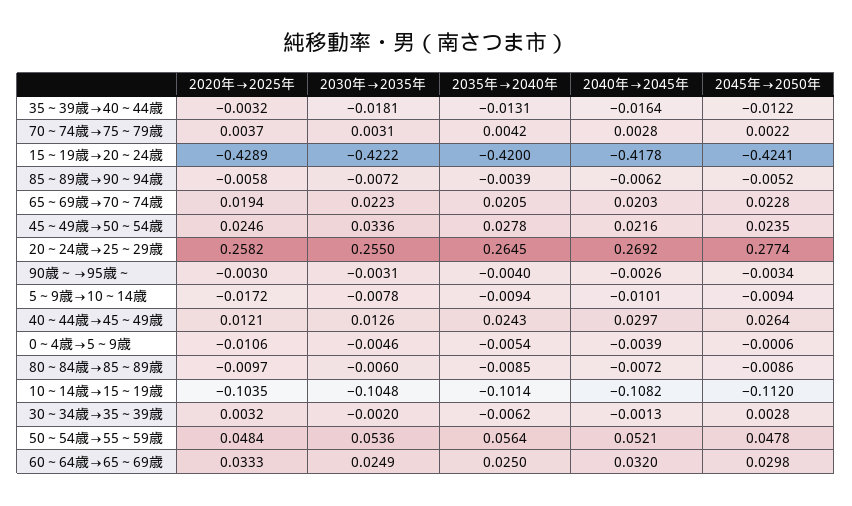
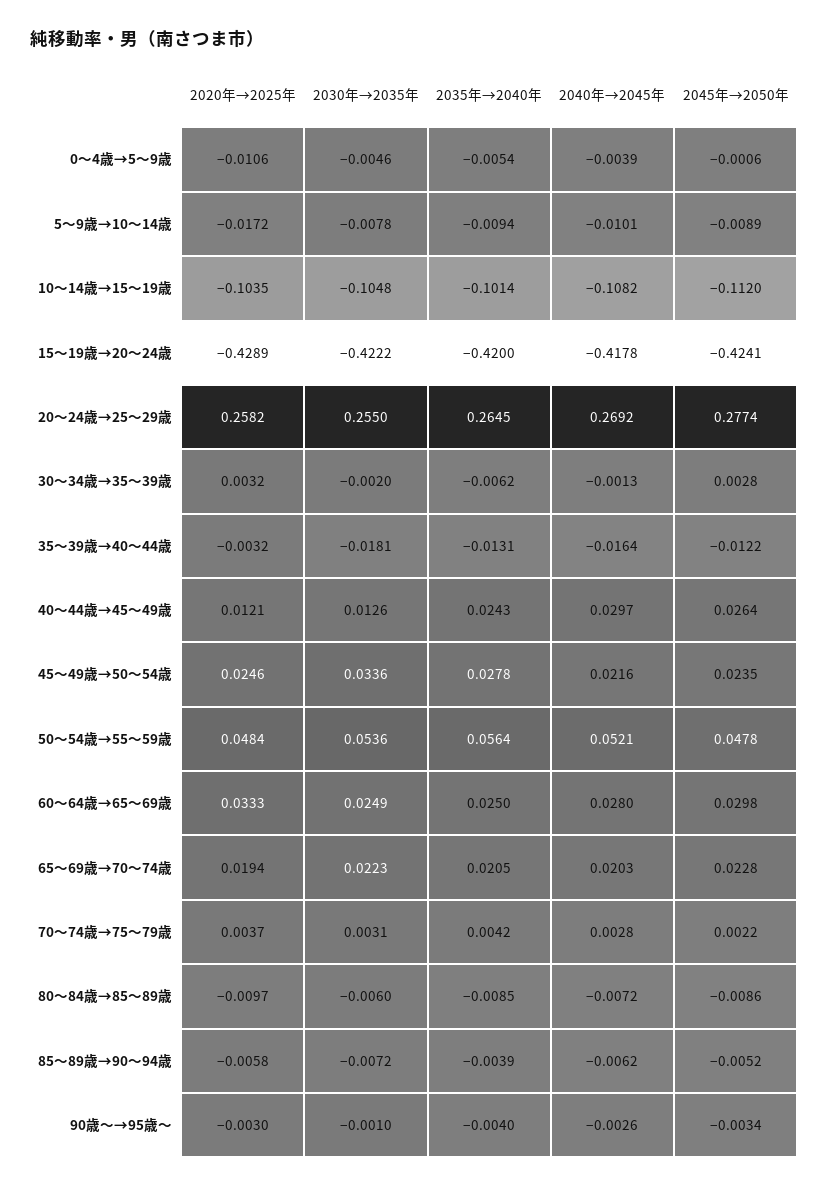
  {
    "2020年→2025年": {
      "35～39歳→40～44歳": -0.0032,
      "70～74歳→75～79歳": 0.0037,
      "15～19歳→20～24歳": -0.4289,
      "85～89歳→90～94歳": -0.0058,
      "65～69歳→70～74歳": 0.0194,
      "45～49歳→50～54歳": 0.0246,
      "20～24歳→25～29歳": 0.2582,
      "90歳～→95歳～": -0.003,
      "5～9歳→10～14歳": -0.0172,
      "40～44歳→45～49歳": 0.0121,
      "0～4歳→5～9歳": -0.0106,
      "80～84歳→85～89歳": -0.0097,
      "10～14歳→15～19歳": -0.1035,
      "30～34歳→35～39歳": 0.0032,
      "50～54歳→55～59歳": 0.0484,
      "60～64歳→65～69歳": 0.0333
    },
    "2030年→2035年": {
      "35～39歳→40～44歳": -0.0181,
      "70～74歳→75～79歳": 0.0031,
      "15～19歳→20～24歳": -0.4222,
      "85～89歳→90～94歳": -0.0072,
      "65～69歳→70～74歳": 0.0223,
      "45～49歳→50～54歳": 0.0336,
      "20～24歳→25～29歳": 0.255,
-     "90歳～→95歳～": -0.0031,
+     "90歳～→95歳～": -0.001,
      "5～9歳→10～14歳": -0.0078,
      "40～44歳→45～49歳": 0.0126,
      "0～4歳→5～9歳": -0.0046,
      "80～84歳→85～89歳": -0.006,
      "10～14歳→15～19歳": -0.1048,
      "30～34歳→35～39歳": -0.002,
      "50～54歳→55～59歳": 0.0536,
      "60～64歳→65～69歳": 0.0249
    },
    "2035年→2040年": {
      "35～39歳→40～44歳": -0.0131,
      "70～74歳→75～79歳": 0.0042,
      "15～19歳→20～24歳": -0.42,
      "85～89歳→90～94歳": -0.0039,
      "65～69歳→70～74歳": 0.0205,
      "45～49歳→50～54歳": 0.0278,
      "20～24歳→25～29歳": 0.2645,
      "90歳～→95歳～": -0.004,
      "5～9歳→10～14歳": -0.0094,
      "40～44歳→45～49歳": 0.0243,
      "0～4歳→5～9歳": -0.0054,
      "80～84歳→85～89歳": -0.0085,
      "10～14歳→15～19歳": -0.1014,
      "30～34歳→35～39歳": -0.0062,
      "50～54歳→55～59歳": 0.0564,
      "60～64歳→65～69歳": 0.025
    },
    "2040年→2045年": {
      "35～39歳→40～44歳": -0.0164,
      "70～74歳→75～79歳": 0.0028,
      "15～19歳→20～24歳": -0.4178,
      "85～89歳→90～94歳": -0.0062,
      "65～69歳→70～74歳": 0.0203,
      "45～49歳→50～54歳": 0.0216,
      "20～24歳→25～29歳": 0.2692,
      "90歳～→95歳～": -0.0026,
      "5～9歳→10～14歳": -0.0101,
      "40～44歳→45～49歳": 0.0297,
      "0～4歳→5～9歳": -0.0039,
      "80～84歳→85～89歳": -0.0072,
      "10～14歳→15～19歳": -0.1082,
      "30～34歳→35～39歳": -0.0013,
      "50～54歳→55～59歳": 0.0521,
-     "60～64歳→65～69歳": 0.032
+     "60～64歳→65～69歳": 0.028
    },
    "2045年→2050年": {
      "35～39歳→40～44歳": -0.0122,
      "70～74歳→75～79歳": 0.0022,
      "15～19歳→20～24歳": -0.4241,
      "85～89歳→90～94歳": -0.0052,
      "65～69歳→70～74歳": 0.0228,
      "45～49歳→50～54歳": 0.0235,
      "20～24歳→25～29歳": 0.2774,
      "90歳～→95歳～": -0.0034,
-     "5～9歳→10～14歳": -0.0094,
+     "5～9歳→10～14歳": -0.0089,
      "40～44歳→45～49歳": 0.0264,
      "0～4歳→5～9歳": -0.0006,
      "80～84歳→85～89歳": -0.0086,
      "10～14歳→15～19歳": -0.112,
      "30～34歳→35～39歳": 0.0028,
      "50～54歳→55～59歳": 0.0478,
      "60～64歳→65～69歳": 0.0298
    }
  }

